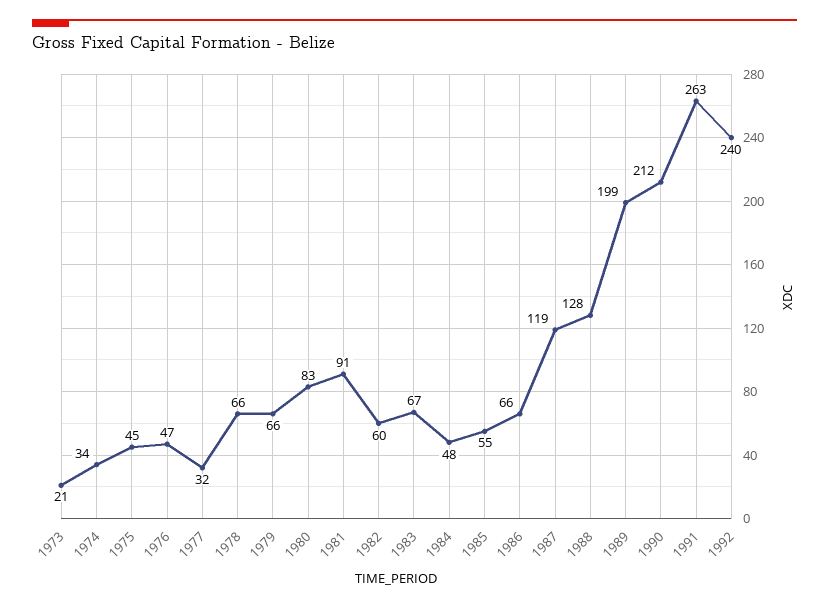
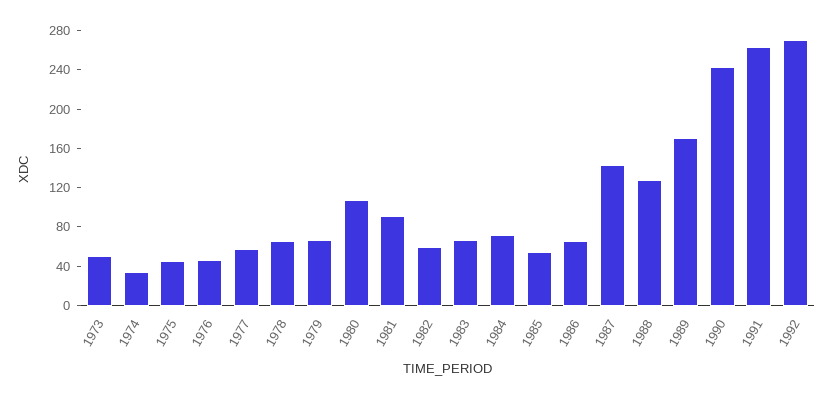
  {
-   "1973": 21,
+   "1973": 50,
    "1974": 34,
    "1975": 45,
    "1976": 47,
-   "1977": 32,
+   "1977": 60,
    "1978": 66,
    "1979": 66,
-   "1980": 83,
+   "1980": 110,
    "1981": 91,
    "1982": 60,
    "1983": 67,
-   "1984": 48,
+   "1984": 70,
    "1985": 55,
    "1986": 66,
-   "1987": 119,
+   "1987": 140,
    "1988": 128,
-   "1989": 199,
+   "1989": 170,
-   "1990": 212,
+   "1990": 240,
    "1991": 263,
-   "1992": 240
+   "1992": 270
  }

